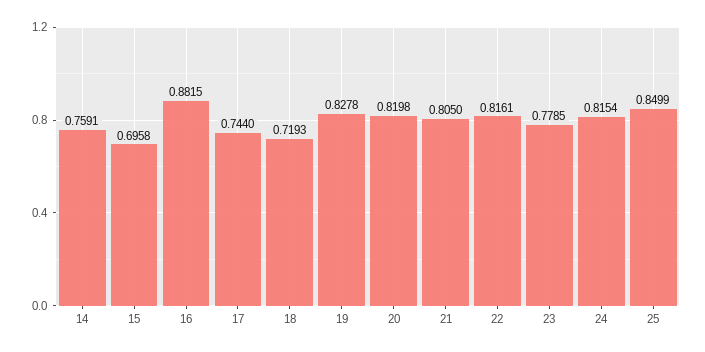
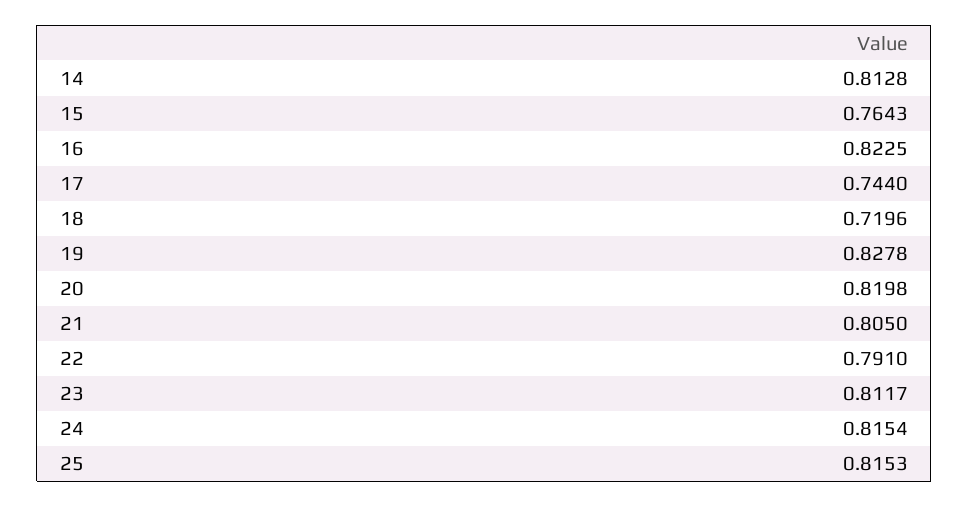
  {
-   "14": 0.7591,
+   "14": 0.8128,
-   "15": 0.6958,
+   "15": 0.7643,
-   "16": 0.8815,
+   "16": 0.8225,
    "17": 0.744,
-   "18": 0.7193,
+   "18": 0.7196,
    "19": 0.8278,
    "20": 0.8198,
    "21": 0.805,
-   "22": 0.8161,
+   "22": 0.791,
-   "23": 0.7785,
+   "23": 0.8117,
    "24": 0.8154,
-   "25": 0.8499
+   "25": 0.8153
  }

